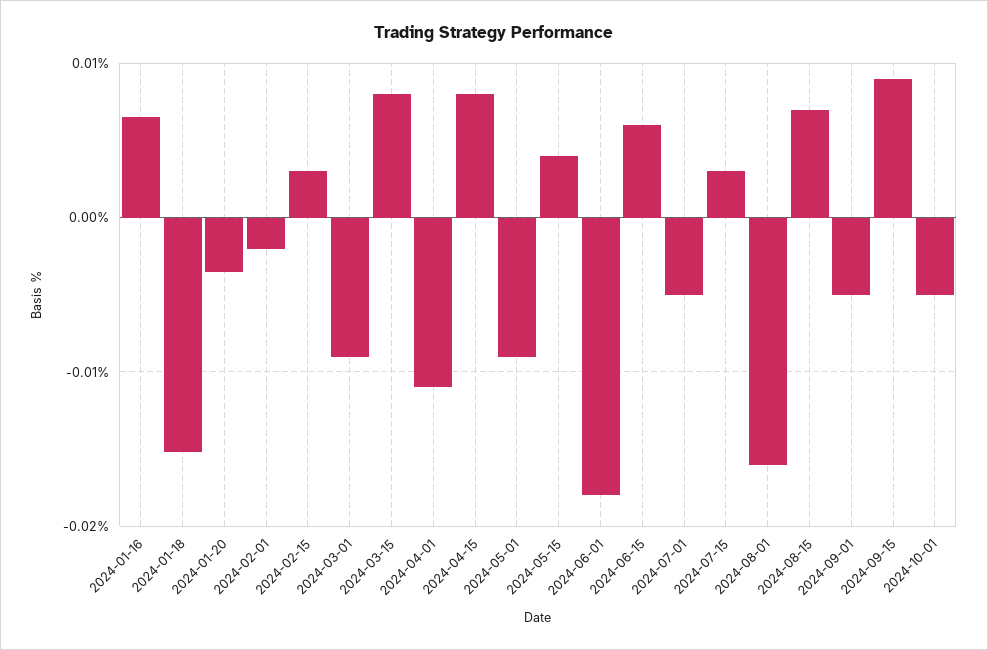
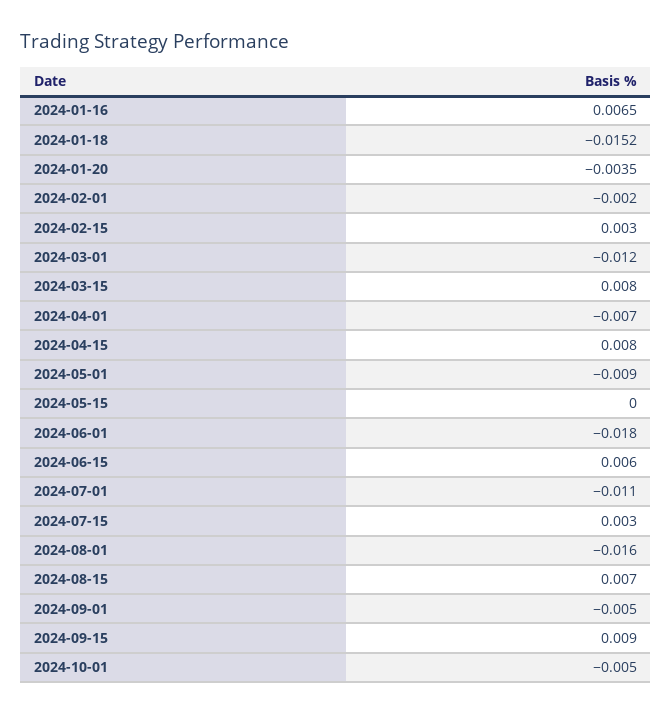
  {
    "2024-01-16": 0.0065,
    "2024-01-18": -0.0152,
    "2024-01-20": -0.0035,
    "2024-02-01": -0.002,
    "2024-02-15": 0.003,
-   "2024-03-01": -0.009,
+   "2024-03-01": -0.012,
    "2024-03-15": 0.008,
-   "2024-04-01": -0.011,
+   "2024-04-01": -0.007,
    "2024-04-15": 0.008,
    "2024-05-01": -0.009,
-   "2024-05-15": 0.004,
+   "2024-05-15": 0,
    "2024-06-01": -0.018,
    "2024-06-15": 0.006,
-   "2024-07-01": -0.005,
+   "2024-07-01": -0.011,
    "2024-07-15": 0.003,
    "2024-08-01": -0.016,
    "2024-08-15": 0.007,
    "2024-09-01": -0.005,
    "2024-09-15": 0.009,
    "2024-10-01": -0.005
  }

